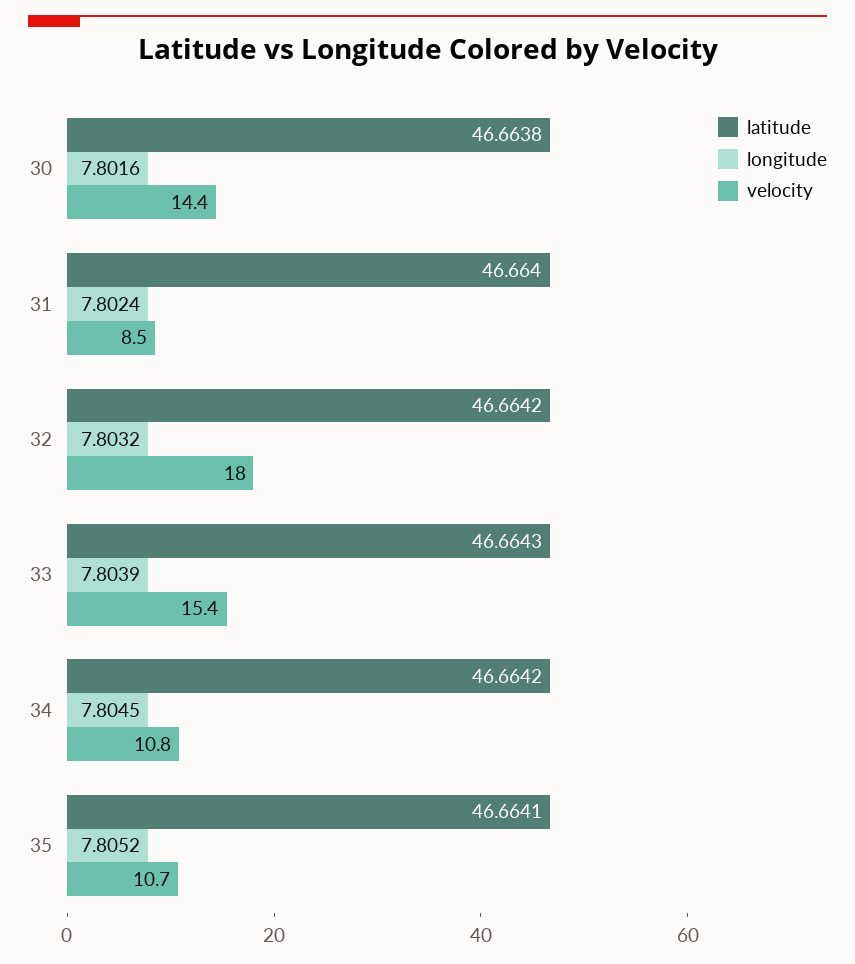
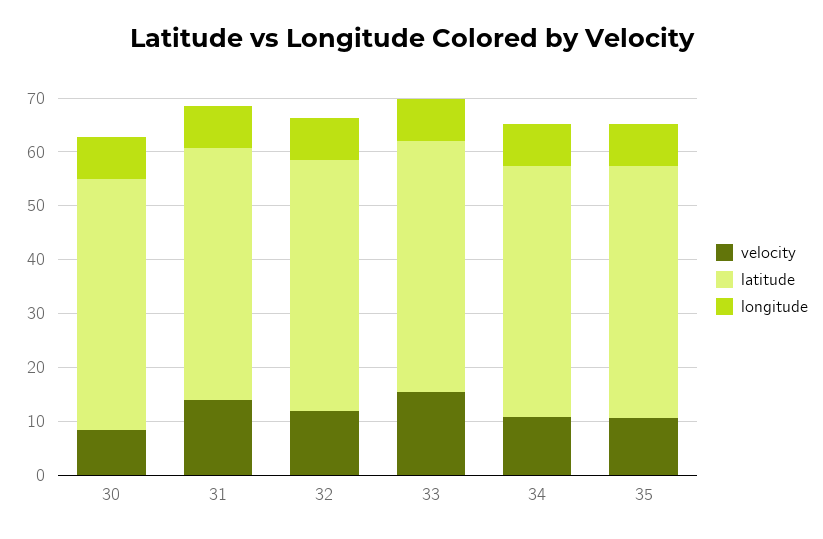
  {
    "latitude": {
      "30": 46.6638,
      "31": 46.664,
      "32": 46.6642,
      "33": 46.6643,
      "34": 46.6642,
      "35": 46.6641
    },
    "longitude": {
      "30": 7.8016,
      "31": 7.8024,
      "32": 7.8032,
      "33": 7.8039,
      "34": 7.8045,
      "35": 7.8052
    },
    "velocity": {
-     "30": 14.4,
+     "30": 8,
-     "31": 8.5,
+     "31": 14,
-     "32": 18,
+     "32": 12,
      "33": 15.4,
      "34": 10.8,
      "35": 10.7
    }
  }

